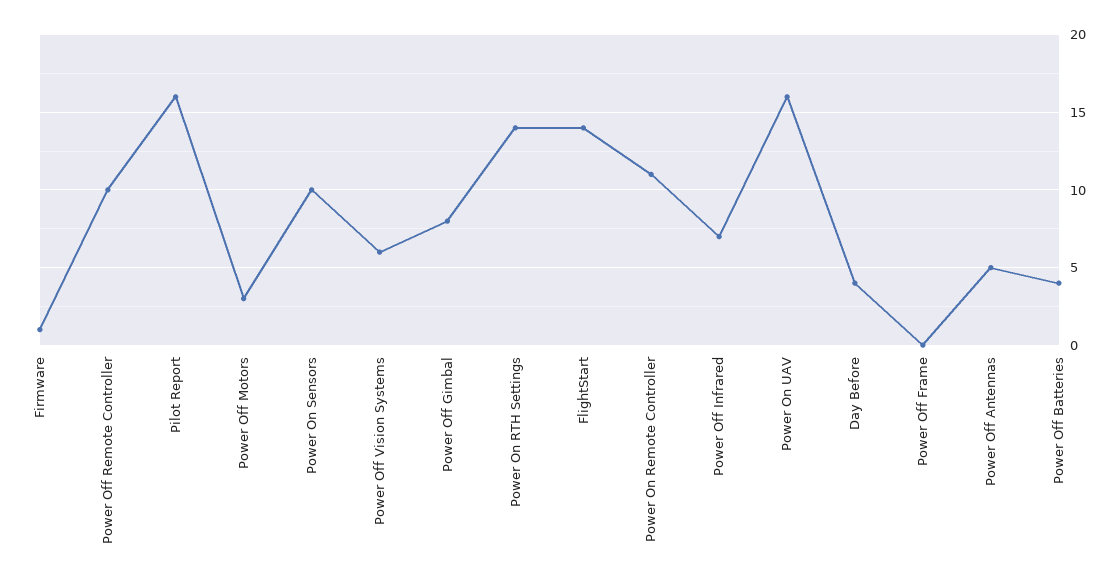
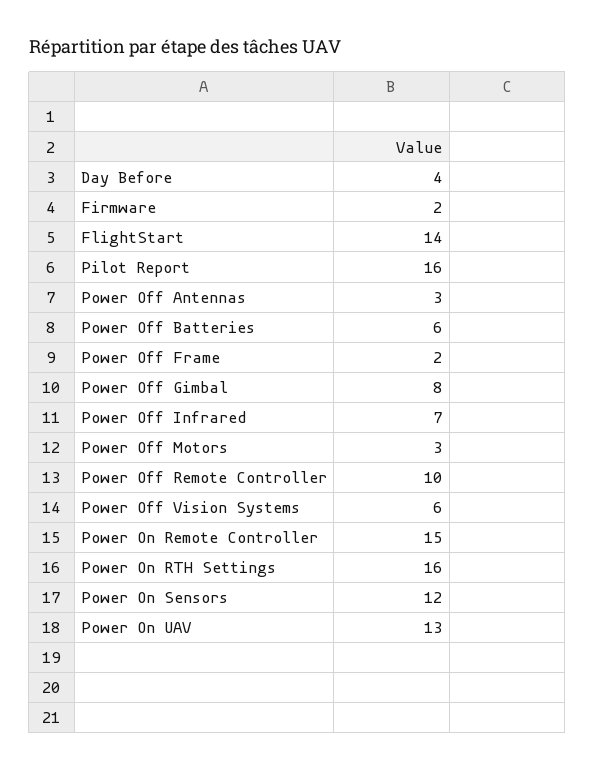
  {
-   "Firmware": 1,
+   "Firmware": 2,
    "Power Off Remote Controller": 10,
    "Pilot Report": 16,
    "Power Off Motors": 3,
-   "Power On Sensors": 10,
+   "Power On Sensors": 12,
    "Power Off Vision Systems": 6,
    "Power Off Gimbal": 8,
-   "Power On RTH Settings": 14,
+   "Power On RTH Settings": 16,
    "FlightStart": 14,
-   "Power On Remote Controller": 11,
+   "Power On Remote Controller": 15,
    "Power Off Infrared": 7,
-   "Power On UAV": 16,
+   "Power On UAV": 13,
    "Day Before": 4,
-   "Power Off Frame": 0,
+   "Power Off Frame": 2,
-   "Power Off Antennas": 5,
+   "Power Off Antennas": 3,
-   "Power Off Batteries": 4
+   "Power Off Batteries": 6
  }

